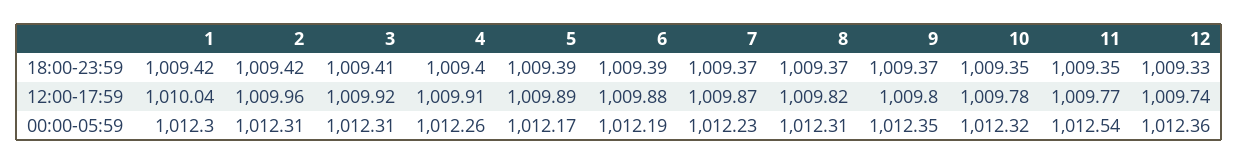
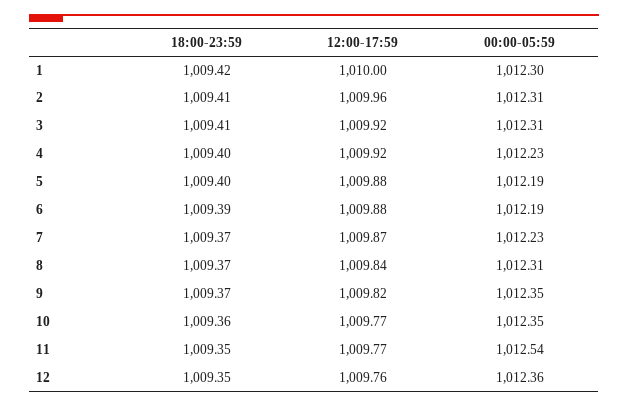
  {
    "1": {
      "18:00-23:59": 1009.42,
-     "12:00-17:59": 1010.04,
+     "12:00-17:59": 1010,
      "00:00-05:59": 1012.3
    },
    "2": {
-     "18:00-23:59": 1009.42,
+     "18:00-23:59": 1009.41,
      "12:00-17:59": 1009.96,
      "00:00-05:59": 1012.31
    },
    "3": {
      "18:00-23:59": 1009.41,
      "12:00-17:59": 1009.92,
      "00:00-05:59": 1012.31
    },
    "4": {
      "18:00-23:59": 1009.4,
-     "12:00-17:59": 1009.91,
+     "12:00-17:59": 1009.92,
-     "00:00-05:59": 1012.26
+     "00:00-05:59": 1012.23
    },
    "5": {
-     "18:00-23:59": 1009.39,
+     "18:00-23:59": 1009.4,
-     "12:00-17:59": 1009.89,
+     "12:00-17:59": 1009.88,
-     "00:00-05:59": 1012.17
+     "00:00-05:59": 1012.19
    },
    "6": {
      "18:00-23:59": 1009.39,
      "12:00-17:59": 1009.88,
      "00:00-05:59": 1012.19
    },
    "7": {
      "18:00-23:59": 1009.37,
      "12:00-17:59": 1009.87,
      "00:00-05:59": 1012.23
    },
    "8": {
      "18:00-23:59": 1009.37,
-     "12:00-17:59": 1009.82,
+     "12:00-17:59": 1009.84,
      "00:00-05:59": 1012.31
    },
    "9": {
      "18:00-23:59": 1009.37,
-     "12:00-17:59": 1009.8,
+     "12:00-17:59": 1009.82,
      "00:00-05:59": 1012.35
    },
    "10": {
-     "18:00-23:59": 1009.35,
+     "18:00-23:59": 1009.36,
-     "12:00-17:59": 1009.78,
+     "12:00-17:59": 1009.77,
-     "00:00-05:59": 1012.32
+     "00:00-05:59": 1012.35
    },
    "11": {
      "18:00-23:59": 1009.35,
      "12:00-17:59": 1009.77,
      "00:00-05:59": 1012.54
    },
    "12": {
-     "18:00-23:59": 1009.33,
+     "18:00-23:59": 1009.35,
-     "12:00-17:59": 1009.74,
+     "12:00-17:59": 1009.76,
      "00:00-05:59": 1012.36
    }
  }

